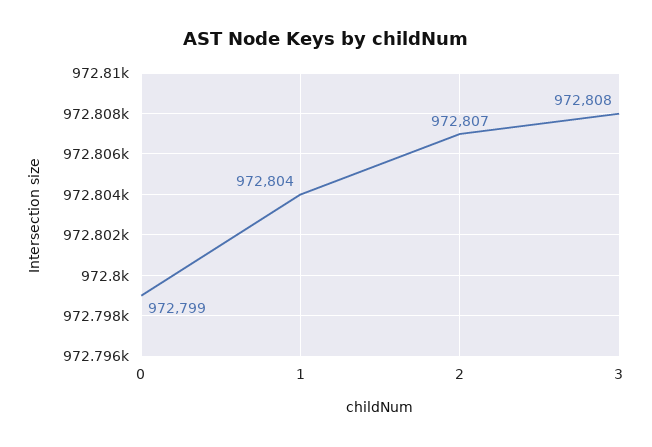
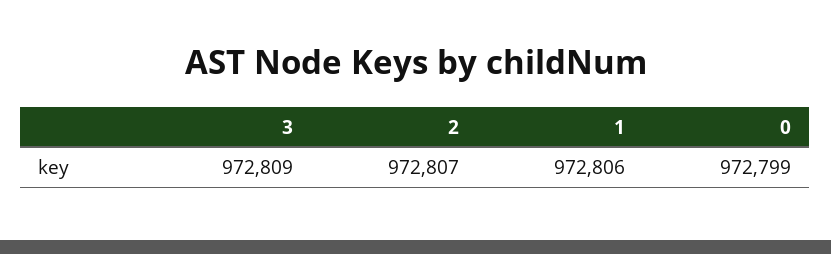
  {
    "0": 972799,
-   "1": 972804,
+   "1": 972806,
    "2": 972807,
-   "3": 972808
+   "3": 972809
  }

